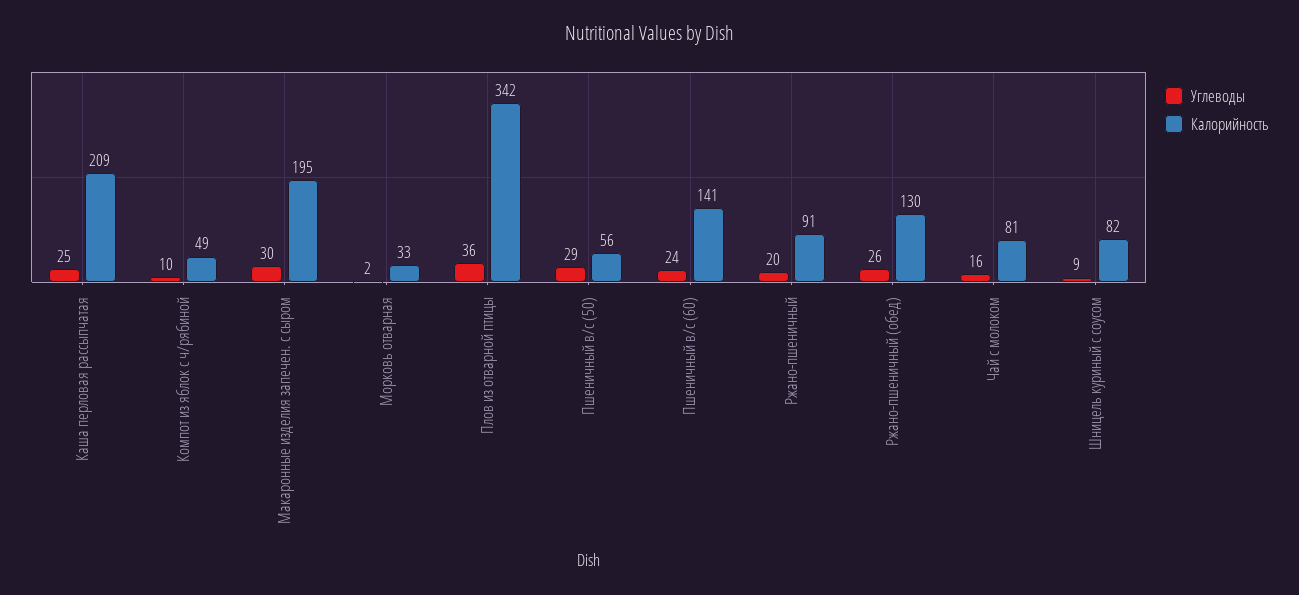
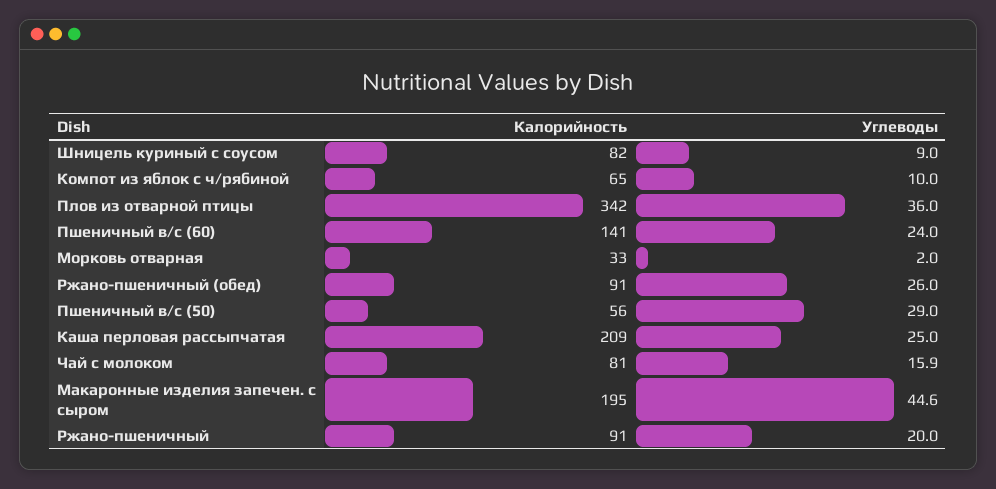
  {
    "Углеводы": {
      "Каша перловая рассыпчатая": 25,
      "Компот из яблок с ч/рябиной": 10,
-     "Макаронные изделия запечен. с сыром": 30,
+     "Макаронные изделия запечен. с сыром": 44.6,
      "Морковь отварная": 2,
      "Плов из отварной птицы": 36,
      "Пшеничный в/с (50)": 29,
      "Пшеничный в/с (60)": 24,
      "Ржано-пшеничный": 20,
      "Ржано-пшеничный (обед)": 26,
      "Чай с молоком": 15.9,
      "Шницель куриный с соусом": 9
    },
    "Калорийность": {
      "Каша перловая рассыпчатая": 209,
-     "Компот из яблок с ч/рябиной": 49,
+     "Компот из яблок с ч/рябиной": 65,
      "Макаронные изделия запечен. с сыром": 195,
      "Морковь отварная": 33,
      "Плов из отварной птицы": 342,
      "Пшеничный в/с (50)": 56,
      "Пшеничный в/с (60)": 141,
      "Ржано-пшеничный": 91,
-     "Ржано-пшеничный (обед)": 130,
+     "Ржано-пшеничный (обед)": 91,
      "Чай с молоком": 81,
      "Шницель куриный с соусом": 82
    }
  }

